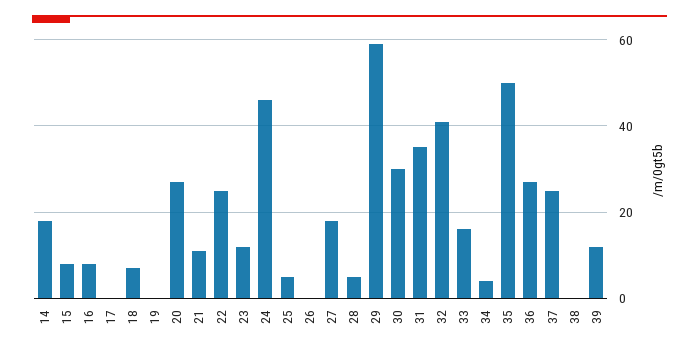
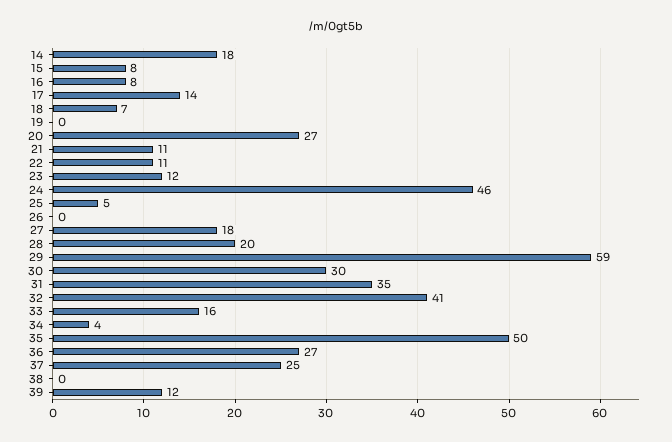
  {
    "14": 18,
    "15": 8,
    "16": 8,
-   "17": 0,
+   "17": 14,
    "18": 7,
    "19": 0,
    "20": 27,
    "21": 11,
-   "22": 25,
+   "22": 11,
    "23": 12,
    "24": 46,
    "25": 5,
    "26": 0,
    "27": 18,
-   "28": 5,
+   "28": 20,
    "29": 59,
    "30": 30,
    "31": 35,
    "32": 41,
    "33": 16,
    "34": 4,
    "35": 50,
    "36": 27,
    "37": 25,
    "38": 0,
    "39": 12
  }

